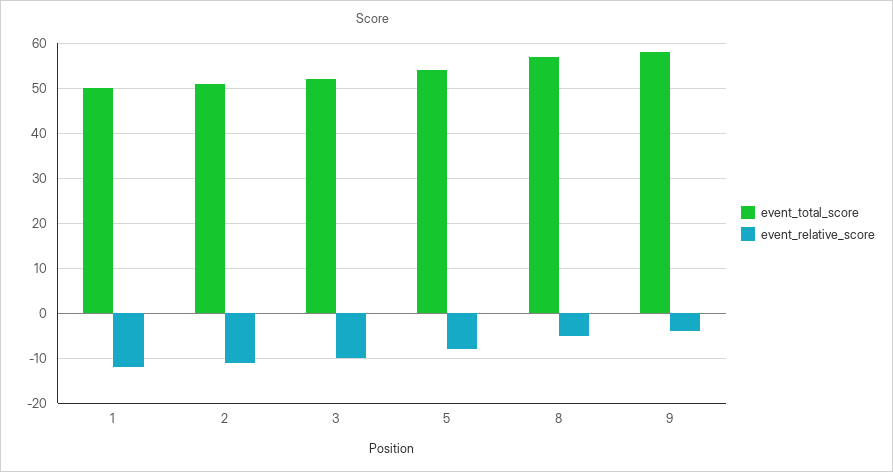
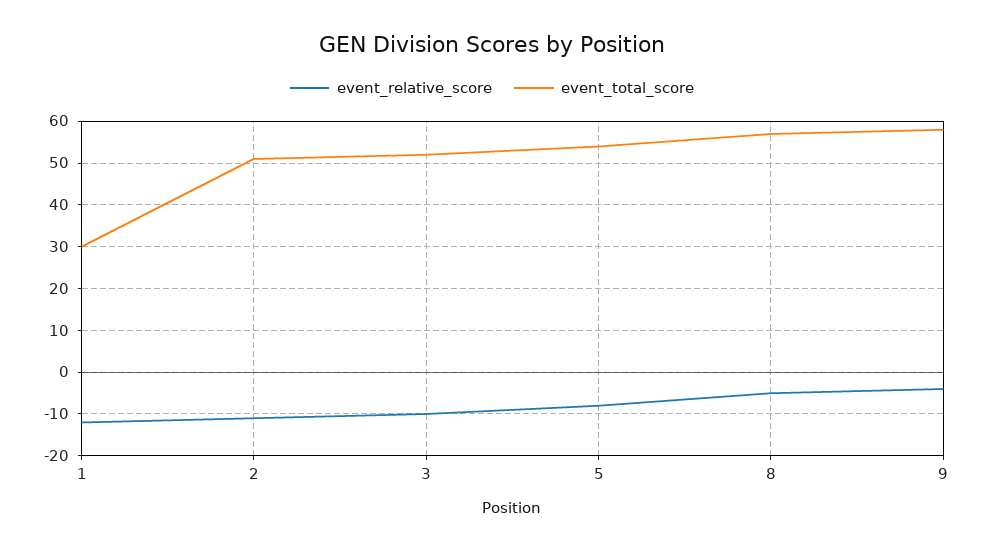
  {
    "event_total_score": {
-     "1": 50,
+     "1": 30,
      "2": 50,
      "3": 50,
      "5": 55,
      "8": 55,
      "9": 60
    },
    "event_relative_score": {
      "1": -10,
      "2": -10,
      "3": -10,
      "5": -10,
      "8": -5,
      "9": -5
    }
  }

